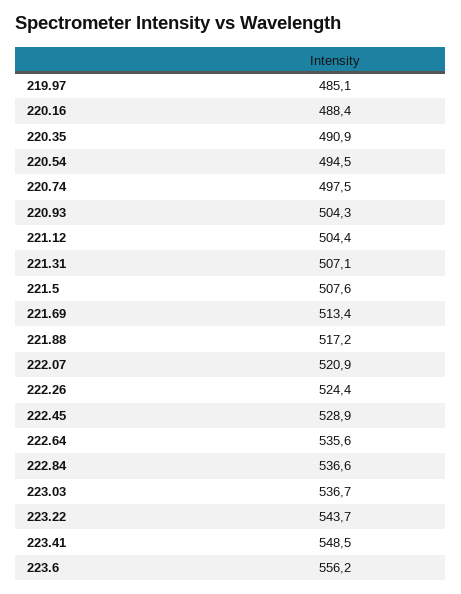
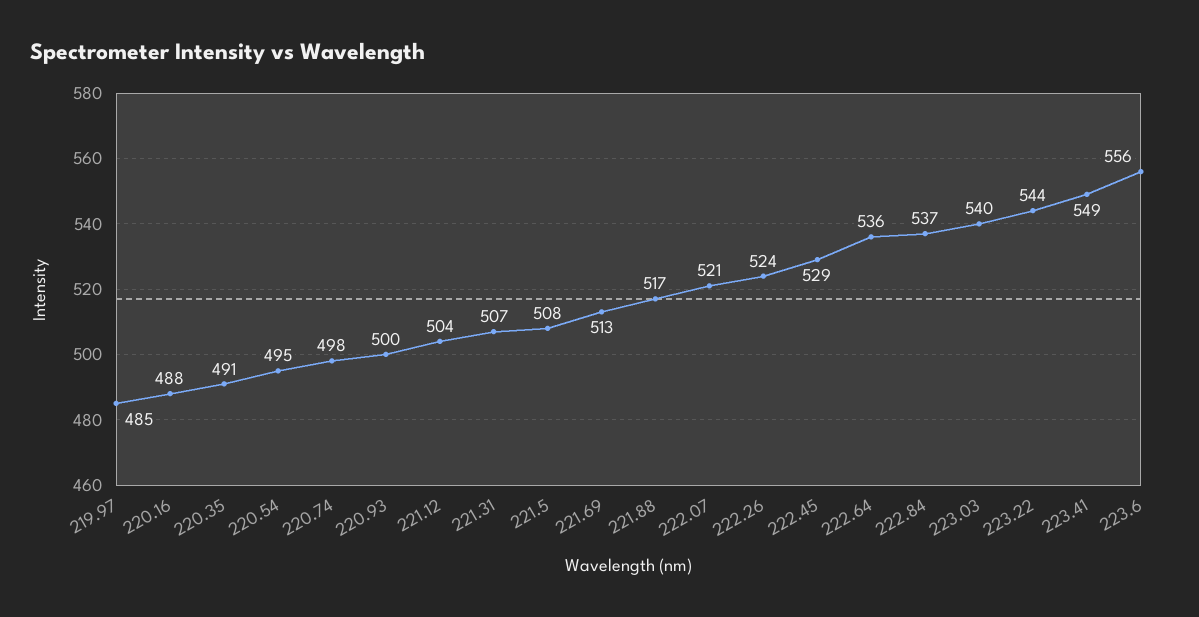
  {
    "219.97": 485.1,
    "220.16": 488.4,
    "220.35": 490.9,
    "220.54": 494.5,
    "220.74": 497.5,
-   "220.93": 504.3,
+   "220.93": 500,
    "221.12": 504.4,
    "221.31": 507.1,
    "221.5": 507.6,
    "221.69": 513.4,
    "221.88": 517.2,
    "222.07": 520.9,
    "222.26": 524.4,
    "222.45": 528.9,
    "222.64": 535.6,
    "222.84": 536.6,
-   "223.03": 536.7,
+   "223.03": 540,
    "223.22": 543.7,
    "223.41": 548.5,
    "223.6": 556.2
  }

